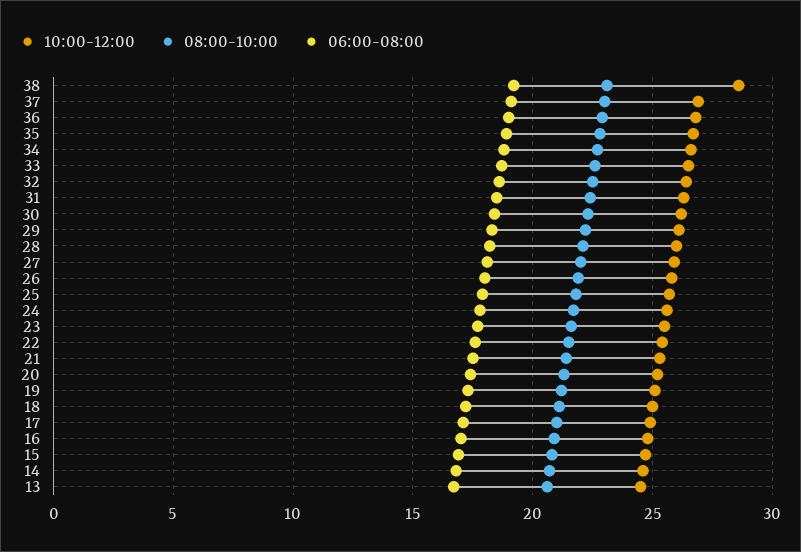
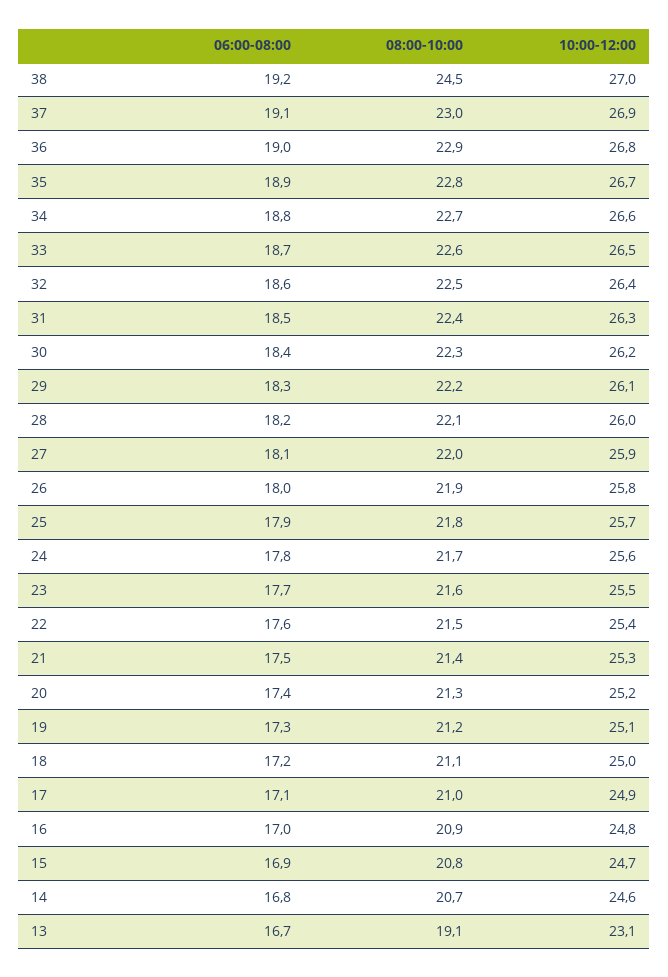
  {
    "10:00-12:00": {
-     "38": 28.5,
+     "38": 27,
      "37": 26.9,
      "36": 26.8,
      "35": 26.7,
      "34": 26.6,
      "33": 26.5,
      "32": 26.4,
      "31": 26.3,
      "30": 26.2,
      "29": 26.1,
      "28": 26,
      "27": 25.9,
      "26": 25.8,
      "25": 25.7,
      "24": 25.6,
      "23": 25.5,
      "22": 25.4,
      "21": 25.3,
      "20": 25.2,
      "19": 25.1,
      "18": 25,
      "17": 24.9,
      "16": 24.8,
      "15": 24.7,
      "14": 24.6,
-     "13": 24.5
+     "13": 23.1
    },
    "08:00-10:00": {
-     "38": 23,
+     "38": 24.5,
      "37": 23,
      "36": 22.9,
      "35": 22.8,
      "34": 22.7,
      "33": 22.6,
      "32": 22.5,
      "31": 22.4,
      "30": 22.3,
      "29": 22.2,
      "28": 22.1,
      "27": 22,
      "26": 21.9,
      "25": 21.8,
      "24": 21.7,
      "23": 21.6,
      "22": 21.5,
      "21": 21.4,
      "20": 21.3,
      "19": 21.2,
      "18": 21.1,
      "17": 21,
      "16": 20.9,
      "15": 20.8,
      "14": 20.7,
-     "13": 20.5
+     "13": 19.1
    },
    "06:00-08:00": {
      "38": 19.2,
      "37": 19.1,
      "36": 19,
      "35": 18.9,
      "34": 18.8,
      "33": 18.7,
      "32": 18.6,
      "31": 18.5,
      "30": 18.4,
      "29": 18.3,
      "28": 18.2,
      "27": 18.1,
      "26": 18,
      "25": 17.9,
      "24": 17.8,
      "23": 17.7,
      "22": 17.6,
      "21": 17.5,
      "20": 17.4,
      "19": 17.3,
      "18": 17.2,
      "17": 17.1,
      "16": 17,
      "15": 16.9,
      "14": 16.8,
      "13": 16.7
    }
  }

